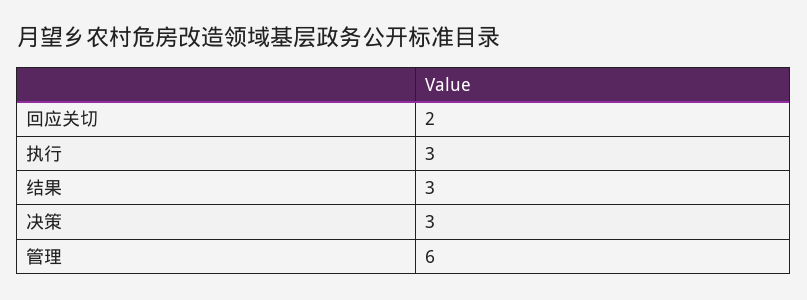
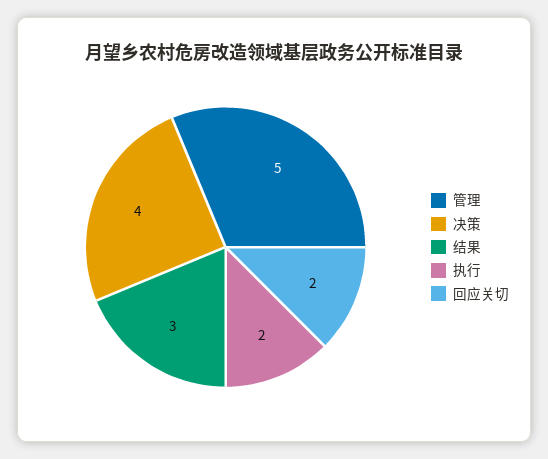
  {
    "回应关切": 2,
-   "执行": 3,
+   "执行": 2,
    "结果": 3,
-   "决策": 3,
+   "决策": 4,
-   "管理": 6
+   "管理": 5
  }

